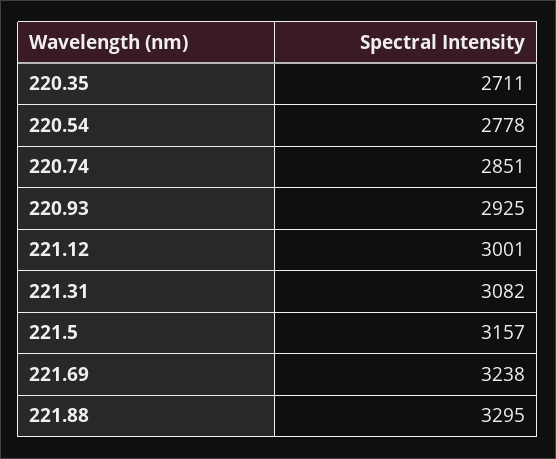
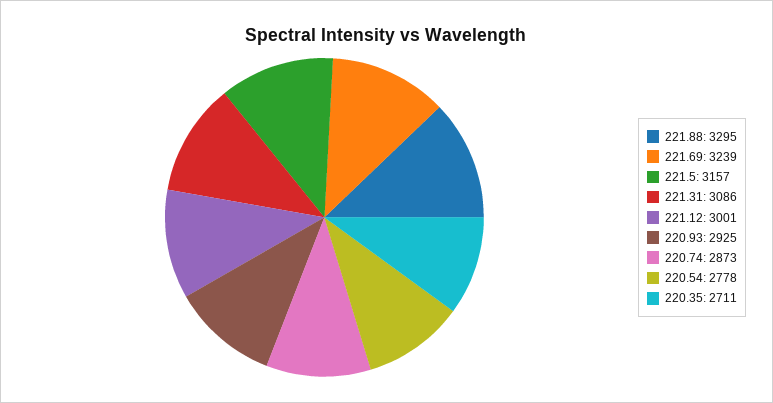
  {
    "220.35": 2711,
    "220.54": 2778,
-   "220.74": 2851,
+   "220.74": 2873,
    "220.93": 2925,
    "221.12": 3001,
-   "221.31": 3082,
+   "221.31": 3086,
    "221.5": 3157,
-   "221.69": 3238,
+   "221.69": 3239,
    "221.88": 3295
  }

